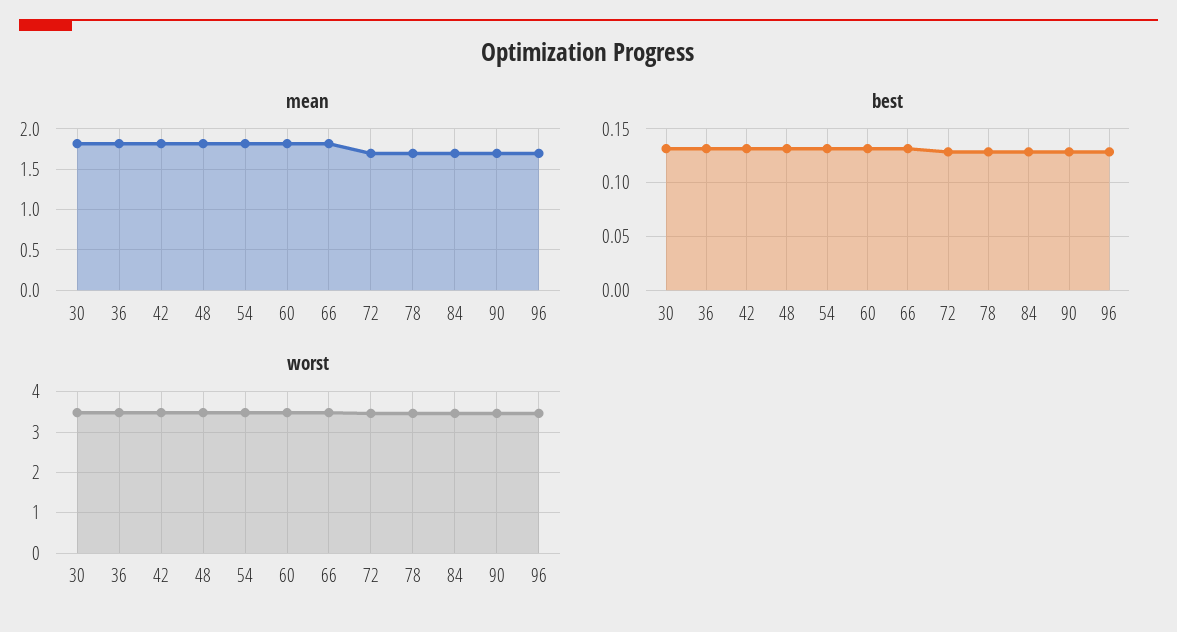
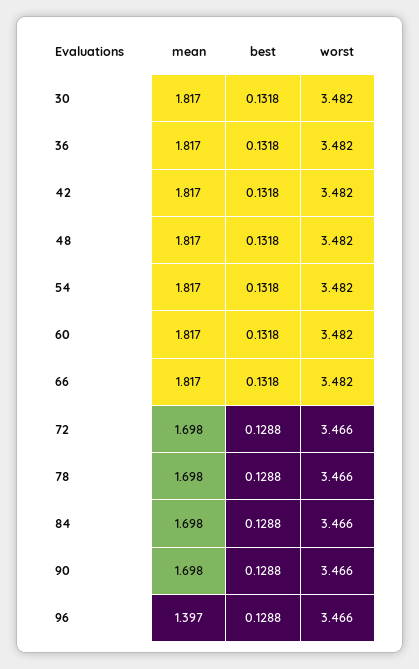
  {
    "mean": {
      "30": 1.817,
      "36": 1.817,
      "42": 1.817,
      "48": 1.817,
      "54": 1.817,
      "60": 1.817,
      "66": 1.817,
      "72": 1.698,
      "78": 1.698,
      "84": 1.698,
      "90": 1.698,
-     "96": 1.7
+     "96": 1.397
    },
    "best": {
      "30": 0.1318,
      "36": 0.1318,
      "42": 0.1318,
      "48": 0.1318,
      "54": 0.1318,
      "60": 0.1318,
      "66": 0.1318,
      "72": 0.1288,
      "78": 0.1288,
      "84": 0.1288,
      "90": 0.1288,
      "96": 0.1288
    },
    "worst": {
      "30": 3.482,
      "36": 3.482,
      "42": 3.482,
      "48": 3.482,
      "54": 3.482,
      "60": 3.482,
      "66": 3.482,
      "72": 3.466,
      "78": 3.466,
      "84": 3.466,
      "90": 3.466,
      "96": 3.466
    }
  }

